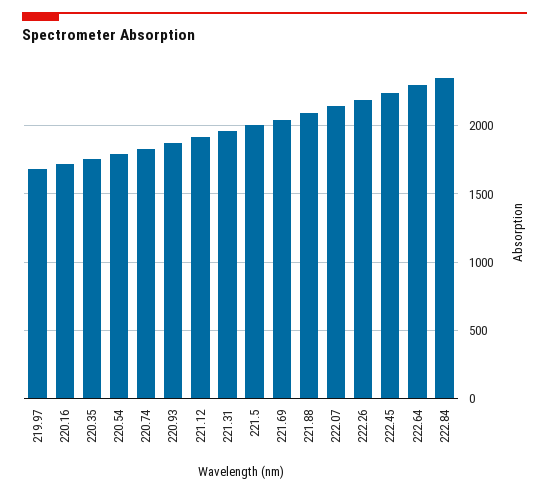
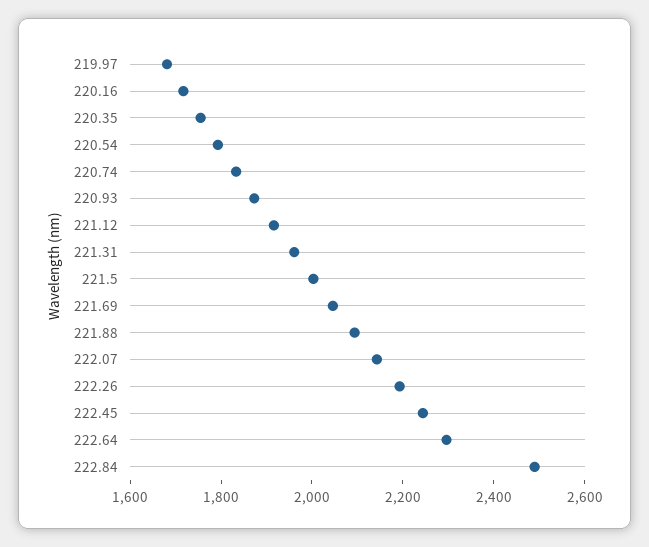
  {
    "219.97": 1700,
    "220.16": 1700,
    "220.35": 1750,
    "220.54": 1800,
    "220.74": 1850,
    "220.93": 1850,
    "221.12": 1900,
    "221.31": 1950,
    "221.5": 2000,
    "221.69": 2050,
    "221.88": 2100,
    "222.07": 2150,
    "222.26": 2200,
    "222.45": 2250,
    "222.64": 2300,
-   "222.84": 2350
+   "222.84": 2500
  }

